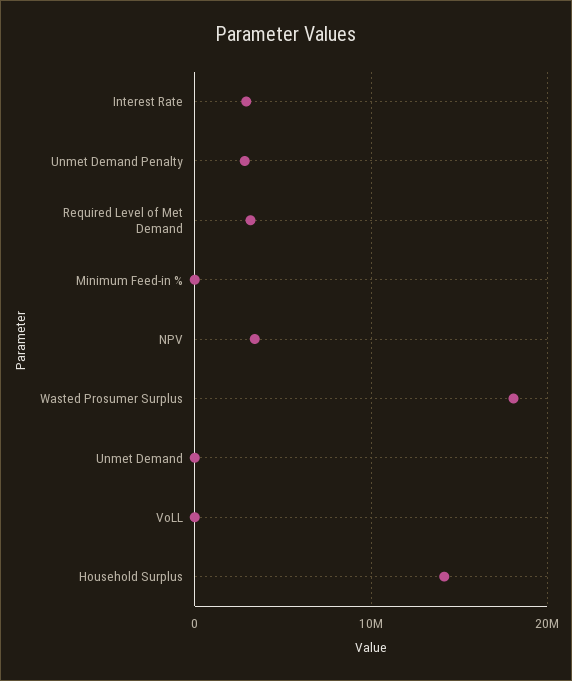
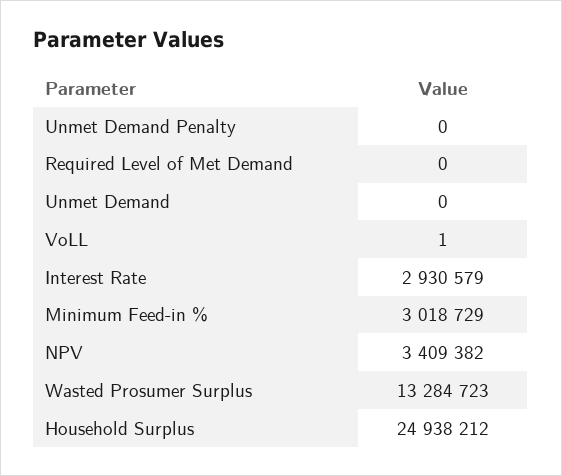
  {
    "Interest Rate": 2930579,
-   "Unmet Demand Penalty": 3000000,
+   "Unmet Demand Penalty": 0,
-   "Required Level of Met Demand": 3000000,
+   "Required Level of Met Demand": 0,
-   "Minimum Feed-in %": 0,
+   "Minimum Feed-in %": 3018729,
    "NPV": 3409382,
-   "Wasted Prosumer Surplus": 18000000,
+   "Wasted Prosumer Surplus": 13284723,
    "Unmet Demand": 0,
    "VoLL": 1,
-   "Household Surplus": 14000000
+   "Household Surplus": 24938212
  }

